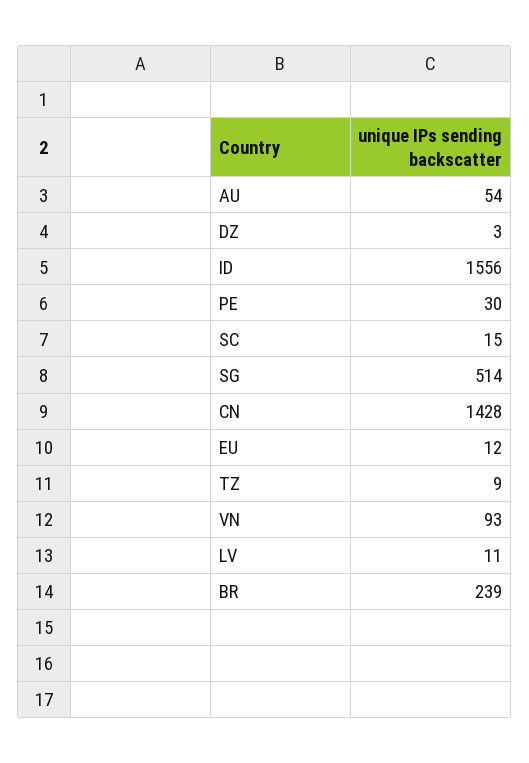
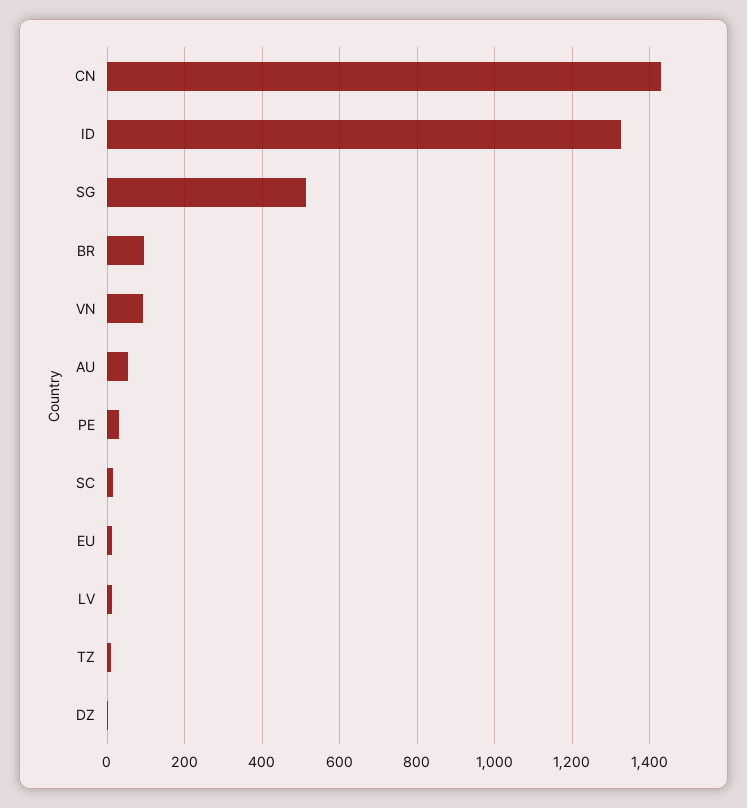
  {
    "AU": 54,
    "DZ": 3,
-   "ID": 1556,
+   "ID": 1320,
    "PE": 30,
    "SC": 15,
    "SG": 514,
    "CN": 1428,
    "EU": 12,
    "TZ": 9,
    "VN": 93,
    "LV": 11,
-   "BR": 239
+   "BR": 100
  }

